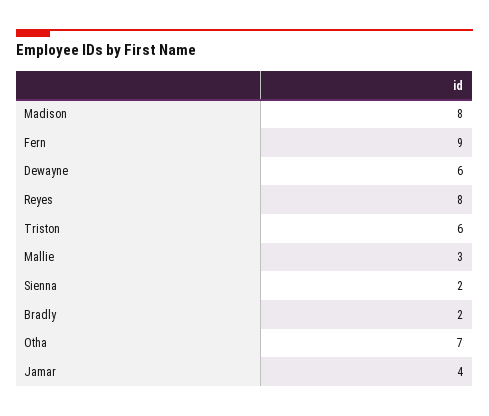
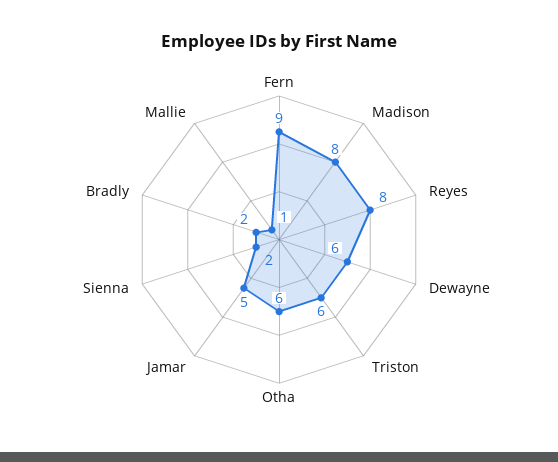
  {
    "Madison": 8,
    "Fern": 9,
    "Dewayne": 6,
    "Reyes": 8,
    "Triston": 6,
-   "Mallie": 3,
+   "Mallie": 1,
    "Sienna": 2,
    "Bradly": 2,
-   "Otha": 7,
+   "Otha": 6,
-   "Jamar": 4
+   "Jamar": 5
  }

